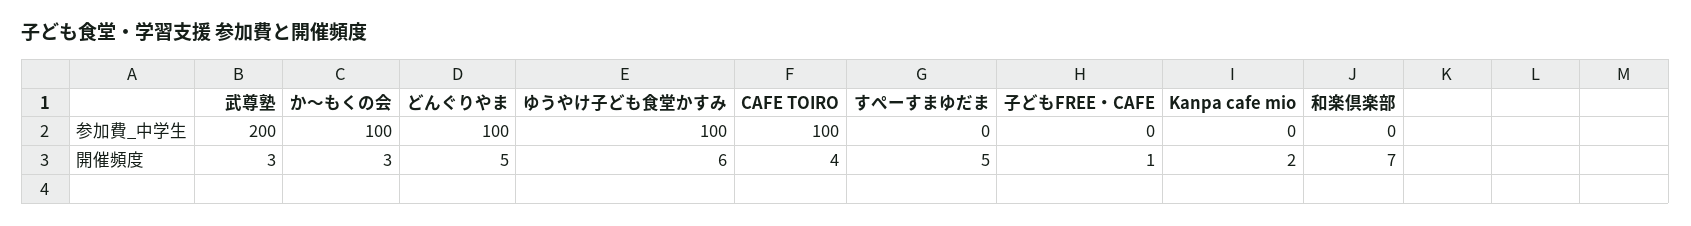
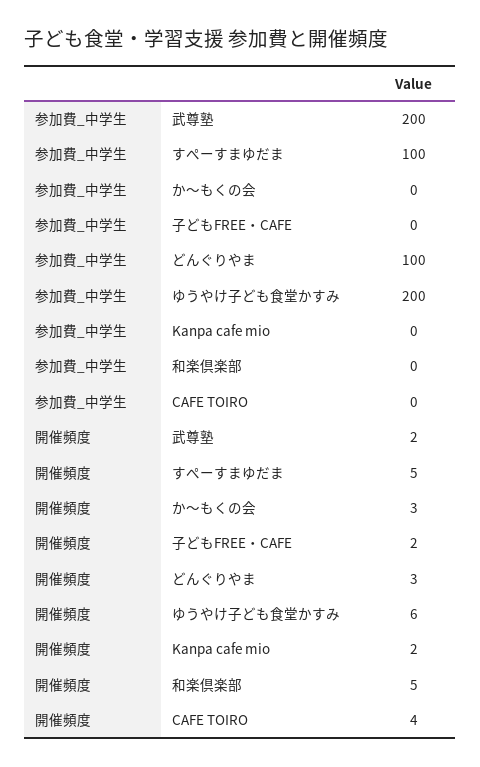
  {
    "武尊塾": {
      "参加費_中学生": 200,
-     "開催頻度": 3
+     "開催頻度": 2
    },
    "か～もくの会": {
-     "参加費_中学生": 100,
+     "参加費_中学生": 0,
      "開催頻度": 3
    },
    "どんぐりやま": {
      "参加費_中学生": 100,
-     "開催頻度": 5
+     "開催頻度": 3
    },
    "ゆうやけ子ども食堂かすみ": {
-     "参加費_中学生": 100,
+     "参加費_中学生": 200,
      "開催頻度": 6
    },
    "CAFE TOIRO": {
-     "参加費_中学生": 100,
+     "参加費_中学生": 0,
      "開催頻度": 4
    },
    "すぺーすまゆだま": {
-     "参加費_中学生": 0,
+     "参加費_中学生": 100,
      "開催頻度": 5
    },
    "子どもFREE・CAFE": {
      "参加費_中学生": 0,
-     "開催頻度": 1
+     "開催頻度": 2
    },
    "Kanpa cafe mio": {
      "参加費_中学生": 0,
      "開催頻度": 2
    },
    "和楽倶楽部": {
      "参加費_中学生": 0,
-     "開催頻度": 7
+     "開催頻度": 5
    }
  }

